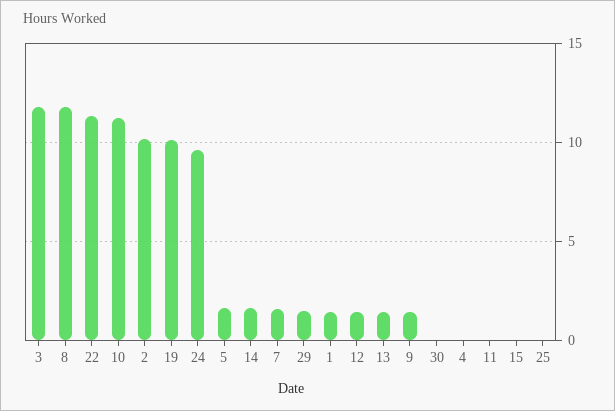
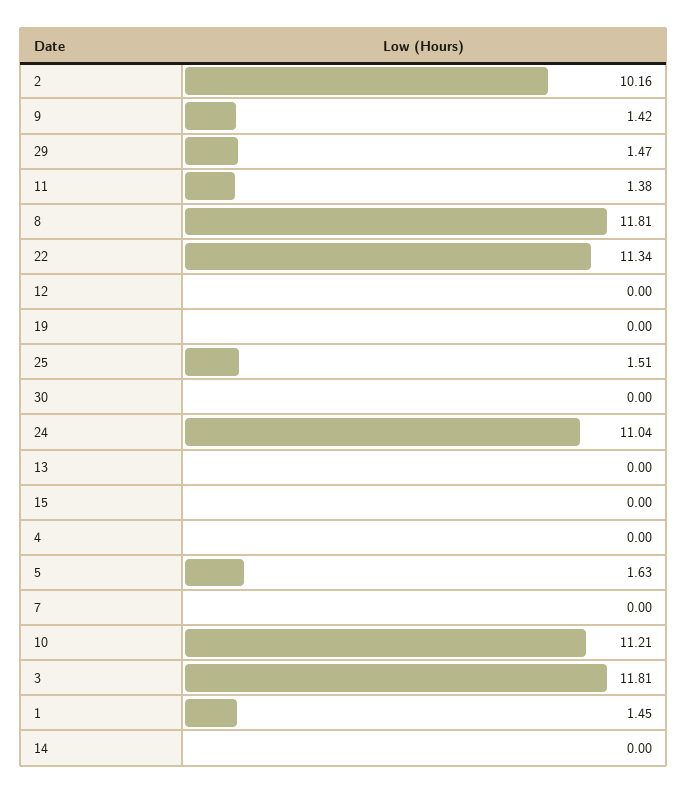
  {
    "3": 11.81,
    "8": 11.81,
    "22": 11.34,
    "10": 11.21,
    "2": 10.16,
-   "19": 10,
+   "19": 0,
-   "24": 9.5,
+   "24": 11.04,
    "5": 1.63,
-   "14": 1.5,
+   "14": 0,
-   "7": 1.5,
+   "7": 0,
    "29": 1.47,
    "1": 1.45,
-   "12": 1.5,
+   "12": 0,
-   "13": 1.5,
+   "13": 0,
    "9": 1.42,
    "30": 0,
    "4": 0,
-   "11": 0,
+   "11": 1.38,
    "15": 0,
-   "25": 0
+   "25": 1.51
  }

